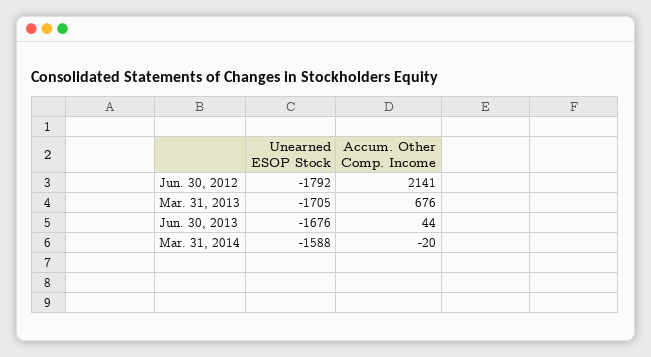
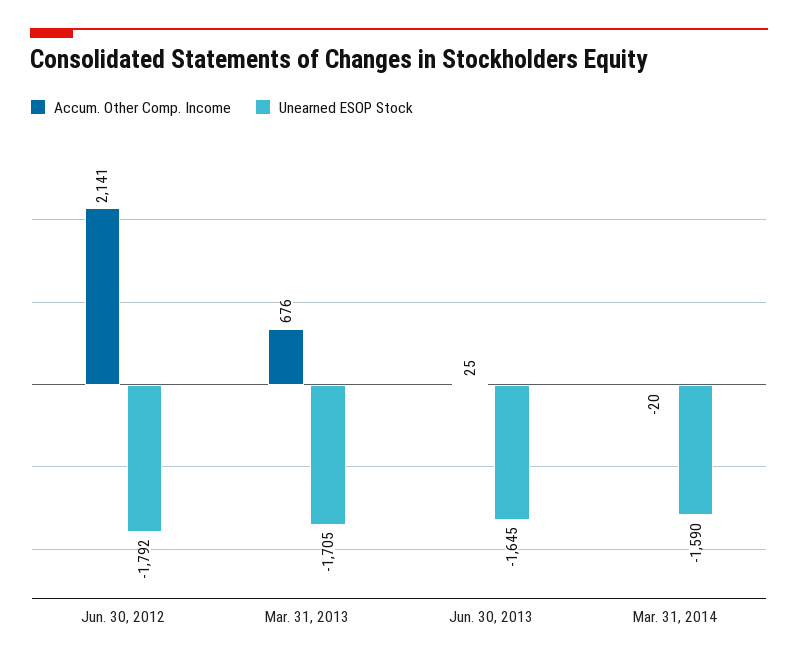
  {
    "Unearned ESOP Stock": {
      "Jun. 30, 2012": -1792,
      "Mar. 31, 2013": -1705,
-     "Jun. 30, 2013": -1676,
+     "Jun. 30, 2013": -1645,
-     "Mar. 31, 2014": -1588
+     "Mar. 31, 2014": -1590
    },
    "Accum. Other Comp. Income": {
      "Jun. 30, 2012": 2141,
      "Mar. 31, 2013": 676,
-     "Jun. 30, 2013": 44,
+     "Jun. 30, 2013": 25,
      "Mar. 31, 2014": -20
    }
  }

